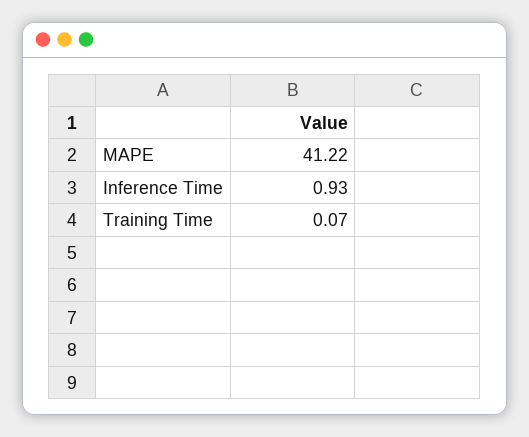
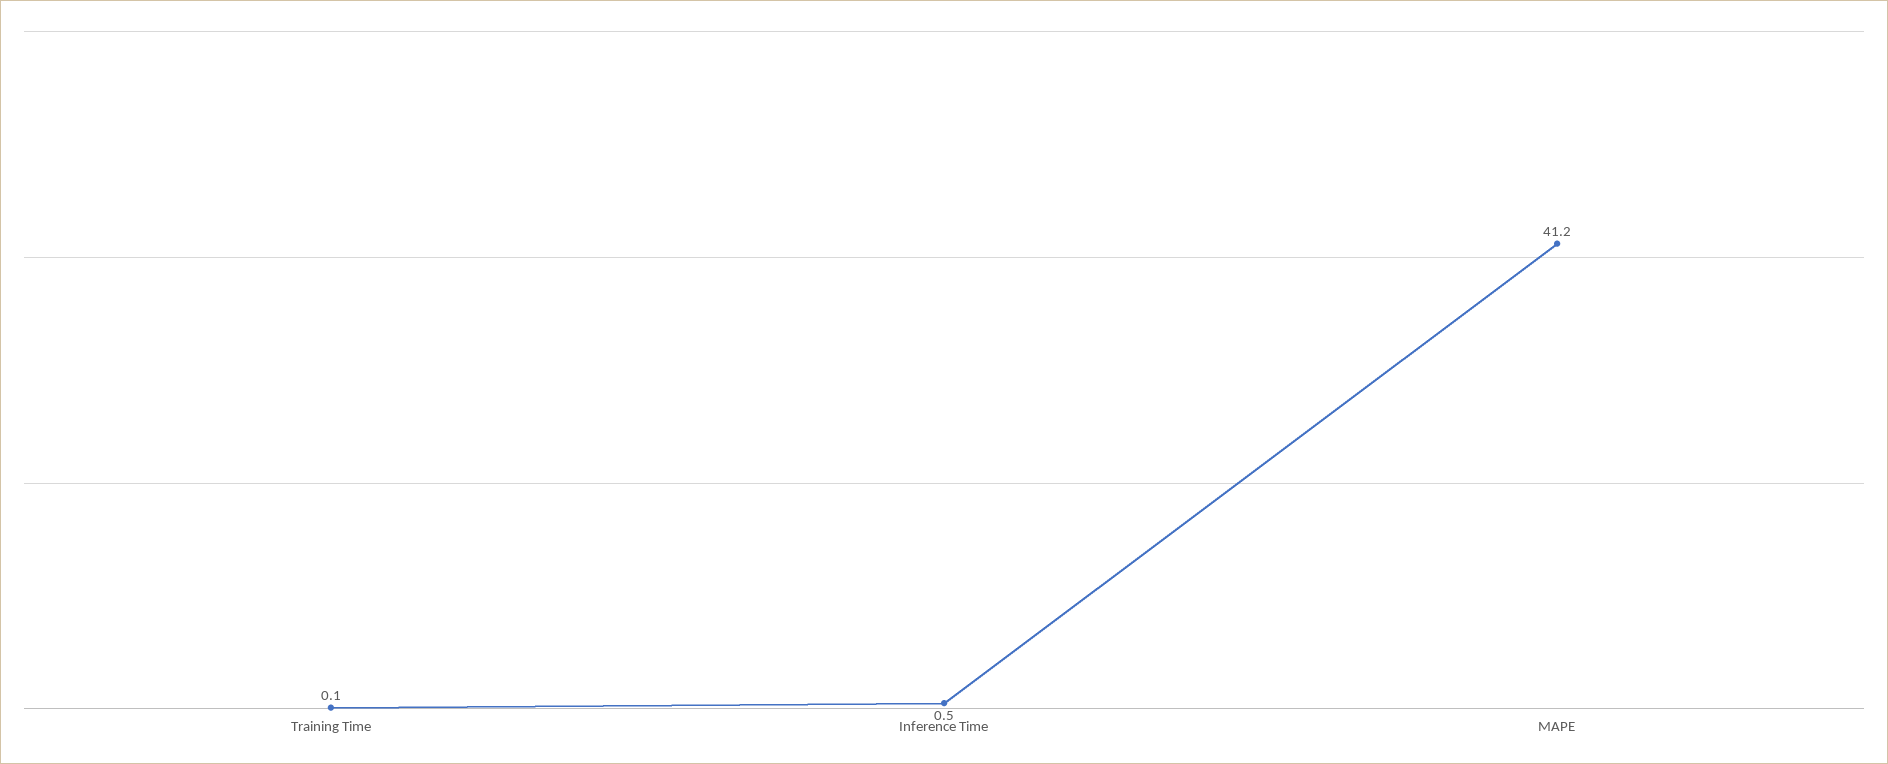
  {
    "MAPE": 41.22,
-   "Inference Time": 0.93,
+   "Inference Time": 0.5,
    "Training Time": 0.07
  }

